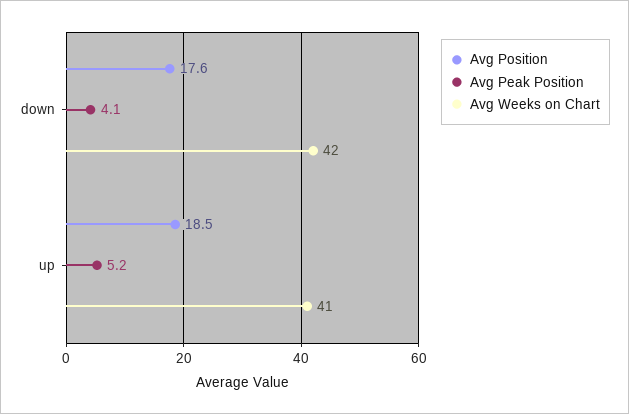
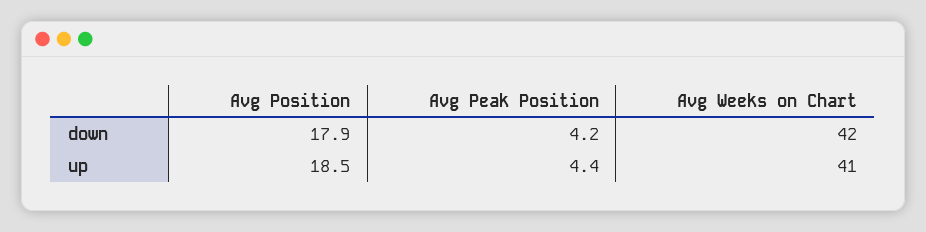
  {
    "Avg Position": {
-     "down": 17.6,
+     "down": 17.9,
      "up": 18.5
    },
    "Avg Peak Position": {
-     "down": 4.1,
+     "down": 4.2,
-     "up": 5.2
+     "up": 4.4
    },
    "Avg Weeks on Chart": {
      "down": 42,
      "up": 41
    }
  }

